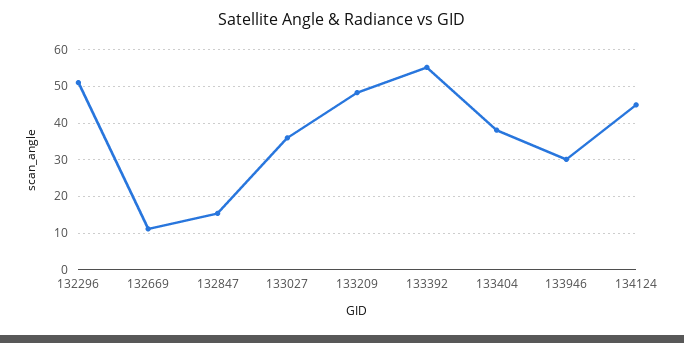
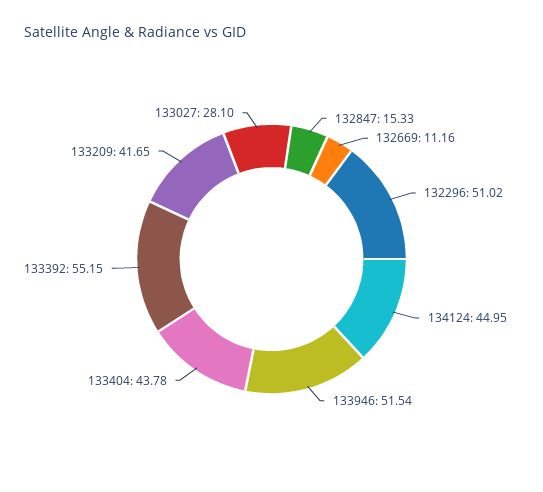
  {
    "132296": 51.02,
    "132669": 11.16,
    "132847": 15.33,
-   "133027": 36,
+   "133027": 28.1,
-   "133209": 48,
+   "133209": 41.65,
    "133392": 55.15,
-   "133404": 38,
+   "133404": 43.78,
-   "133946": 30,
+   "133946": 51.54,
    "134124": 44.95
  }

